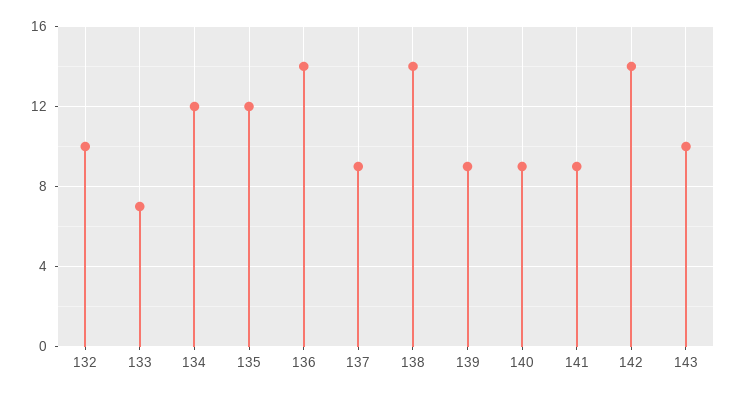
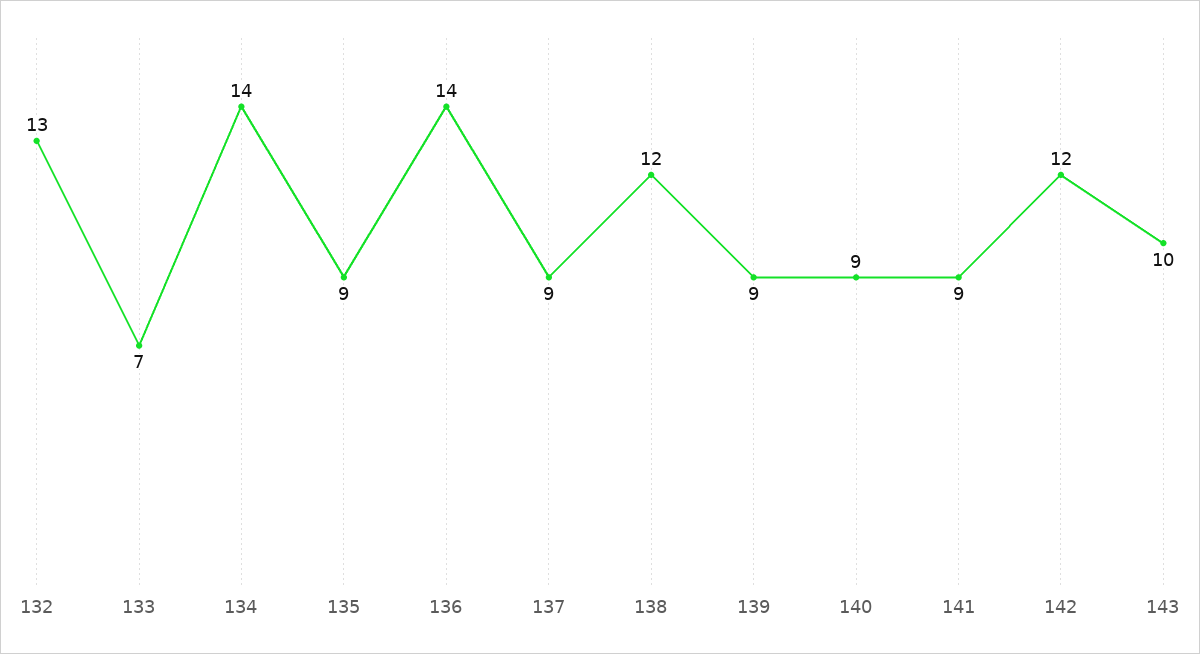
  {
-   "132": 10,
+   "132": 13,
    "133": 7,
-   "134": 12,
+   "134": 14,
-   "135": 12,
+   "135": 9,
    "136": 14,
    "137": 9,
-   "138": 14,
+   "138": 12,
    "139": 9,
    "140": 9,
    "141": 9,
-   "142": 14,
+   "142": 12,
    "143": 10
  }

